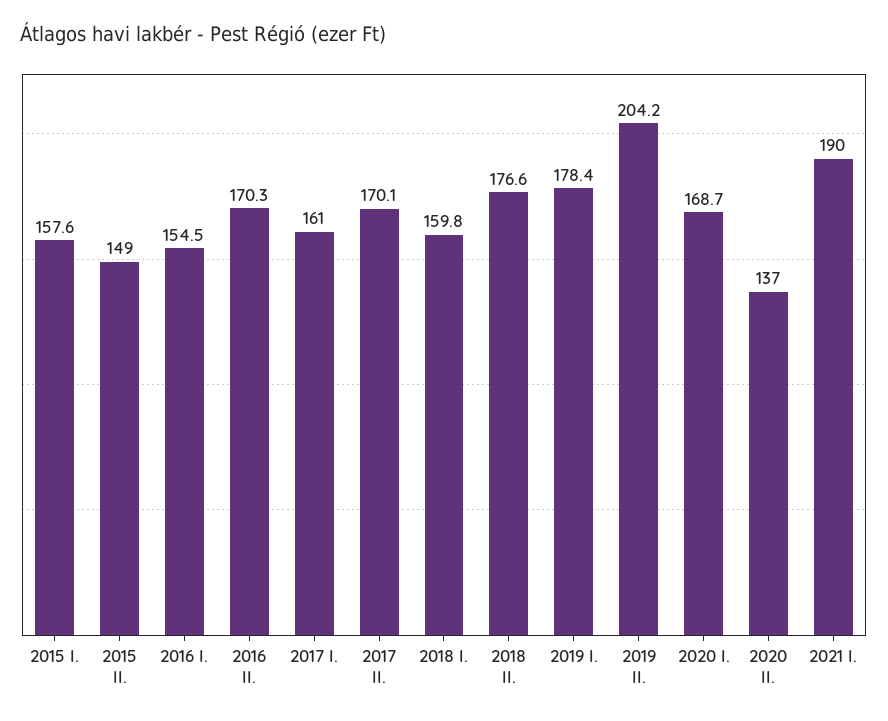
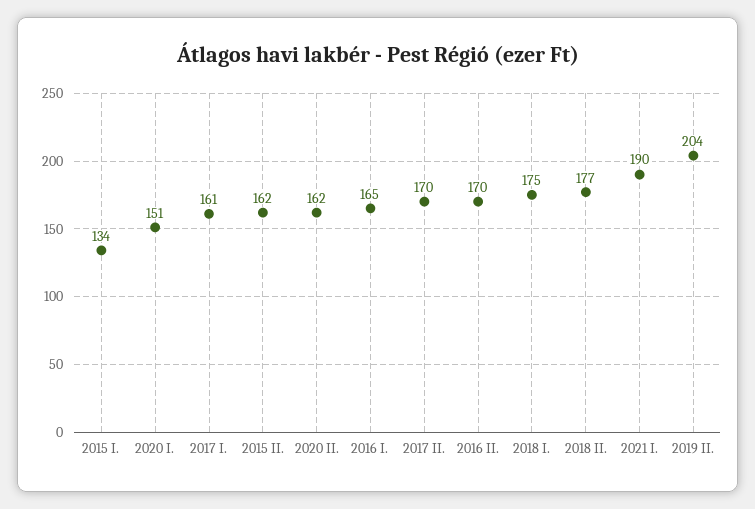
  {
-   "2015 I.": 157.6,
+   "2015 I.": 134,
-   "2015 II.": 149,
+   "2015 II.": 162,
-   "2016 I.": 154.5,
+   "2016 I.": 165,
    "2016 II.": 170.3,
    "2017 I.": 161,
    "2017 II.": 170.1,
-   "2018 I.": 159.8,
+   "2018 I.": 175,
    "2018 II.": 176.6,
-   "2019 I.": 178.4,
    "2019 II.": 204.2,
-   "2020 I.": 168.7,
+   "2020 I.": 151,
-   "2020 II.": 137,
+   "2020 II.": 162,
    "2021 I.": 190
  }

